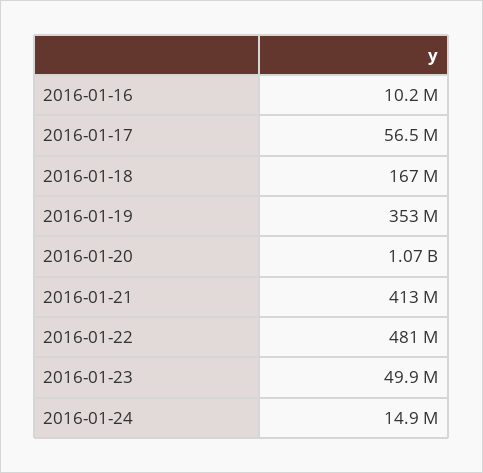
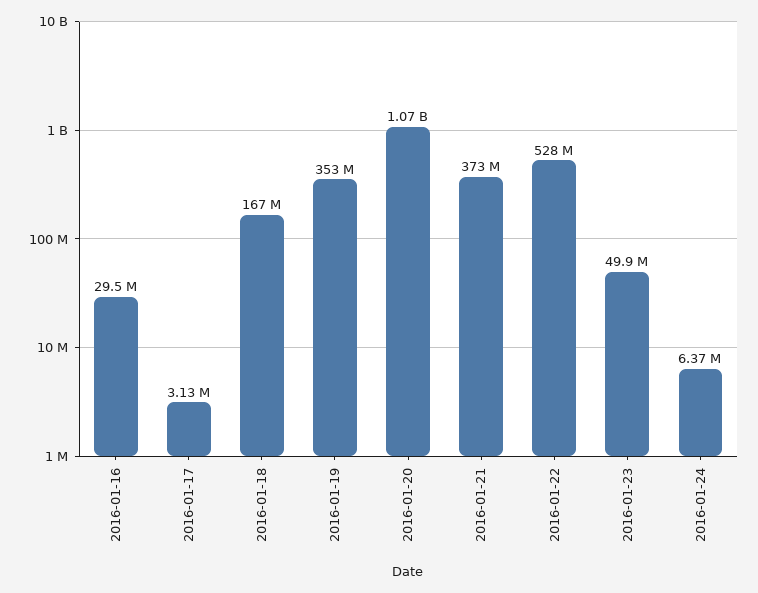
  {
-   "2016-01-16": 10200000,
+   "2016-01-16": 29500000,
-   "2016-01-17": 56500000,
+   "2016-01-17": 3130000,
    "2016-01-18": 167000000,
    "2016-01-19": 353000000,
    "2016-01-20": 1070000000,
-   "2016-01-21": 413000000,
+   "2016-01-21": 373000000,
-   "2016-01-22": 481000000,
+   "2016-01-22": 528000000,
    "2016-01-23": 49900000,
-   "2016-01-24": 14900000
+   "2016-01-24": 6370000
  }

